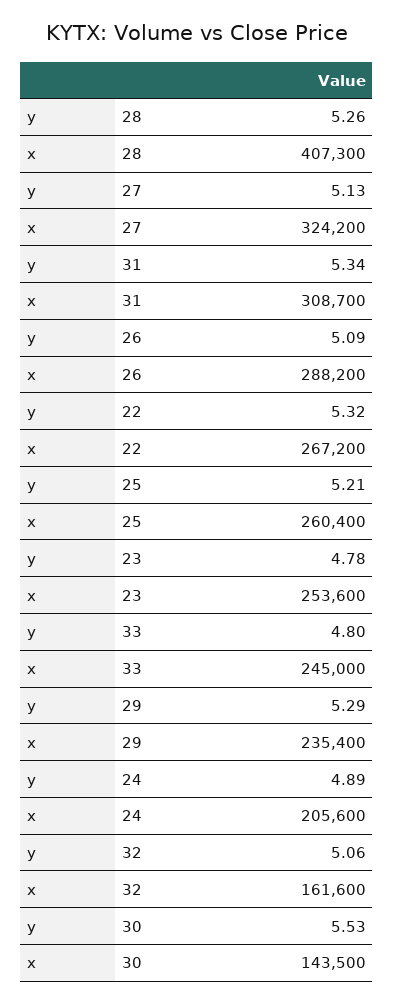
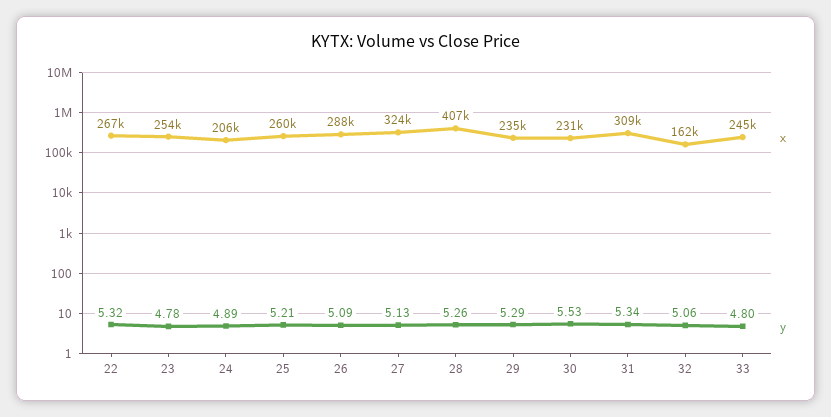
  {
    "y": {
      "28": 5.26,
      "27": 5.13,
      "31": 5.34,
      "26": 5.09,
      "22": 5.32,
      "25": 5.21,
      "23": 4.78,
      "33": 4.8,
      "29": 5.29,
      "24": 4.89,
      "32": 5.06,
      "30": 5.53
    },
    "x": {
      "28": 407300,
      "27": 324200,
      "31": 308700,
      "26": 288200,
      "22": 267200,
      "25": 260400,
      "23": 253600,
      "33": 245000,
      "29": 235400,
      "24": 205600,
      "32": 161600,
-     "30": 143500
+     "30": 231000
    }
  }

